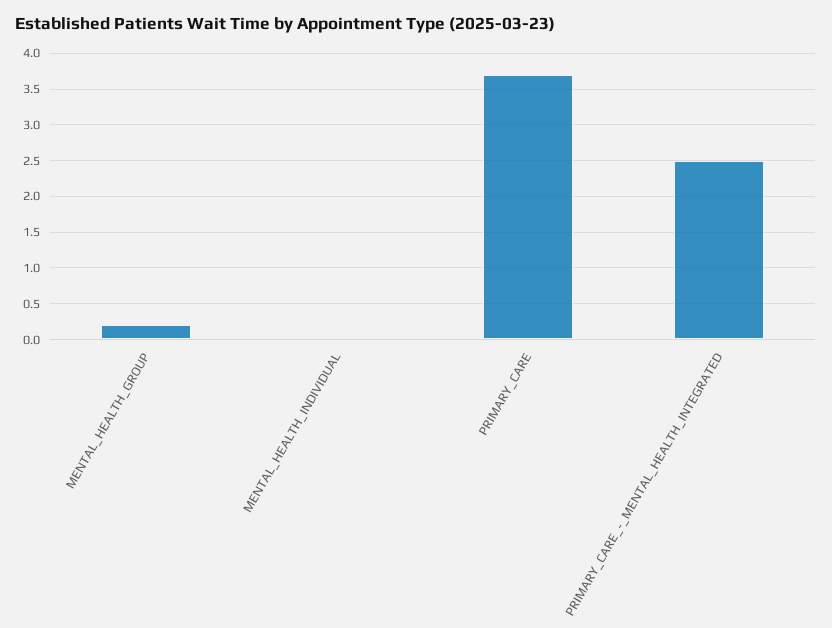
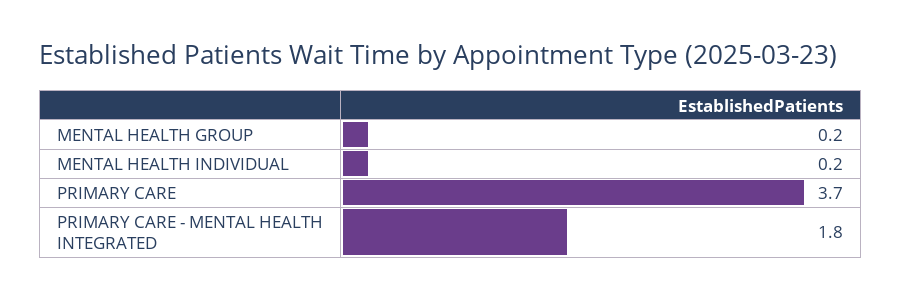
  {
    "MENTAL_HEALTH_GROUP": 0.2,
-   "MENTAL_HEALTH_INDIVIDUAL": 0,
+   "MENTAL_HEALTH_INDIVIDUAL": 0.2,
    "PRIMARY_CARE": 3.7,
-   "PRIMARY_CARE_-_MENTAL_HEALTH_INTEGRATED": 2.5
+   "PRIMARY_CARE_-_MENTAL_HEALTH_INTEGRATED": 1.8
  }

